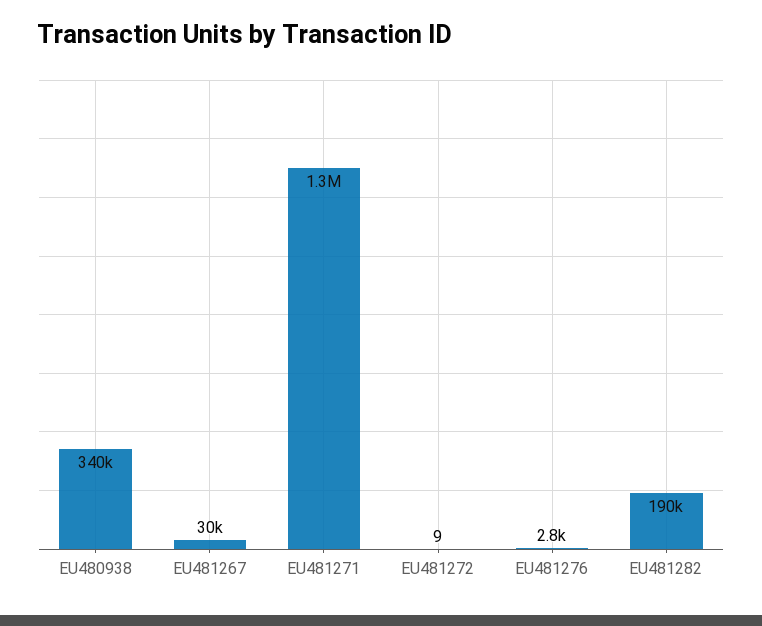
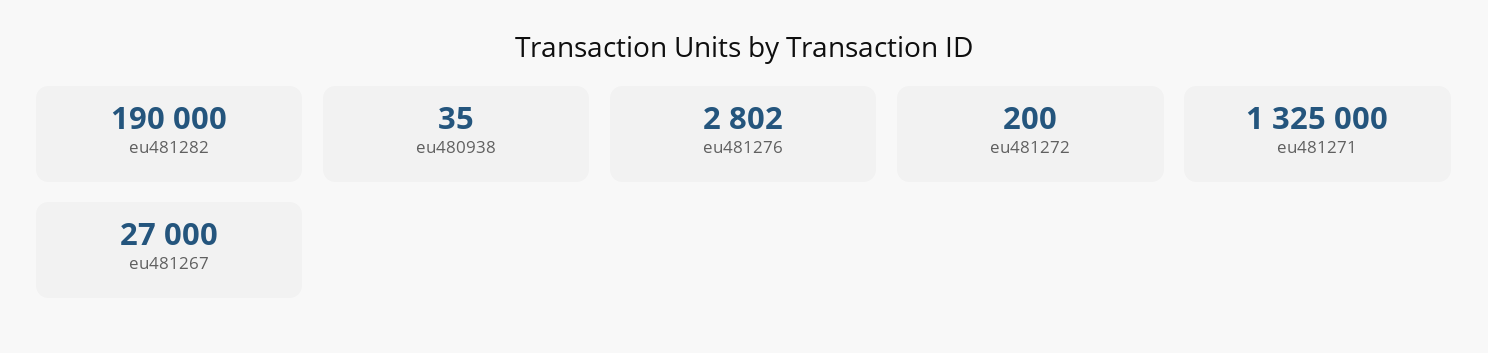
  {
-   "EU480938": 340000,
+   "EU480938": 35,
-   "EU481267": 30000,
+   "EU481267": 27000,
    "EU481271": 1325000,
-   "EU481272": 9,
+   "EU481272": 200,
    "EU481276": 2802,
    "EU481282": 190000
  }

